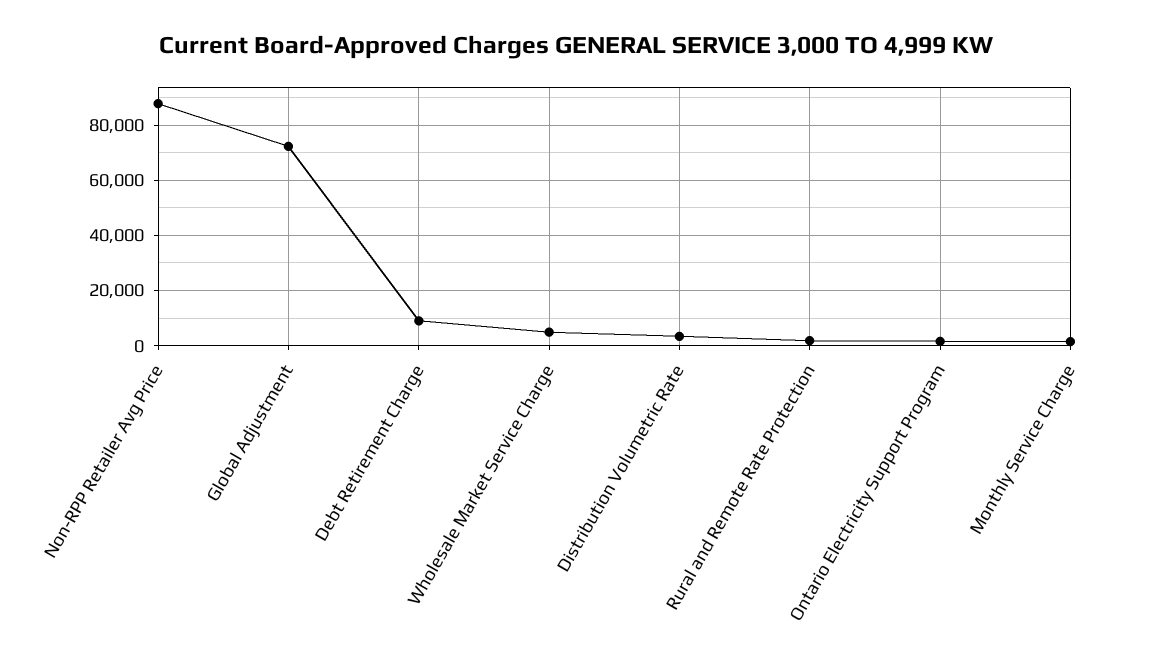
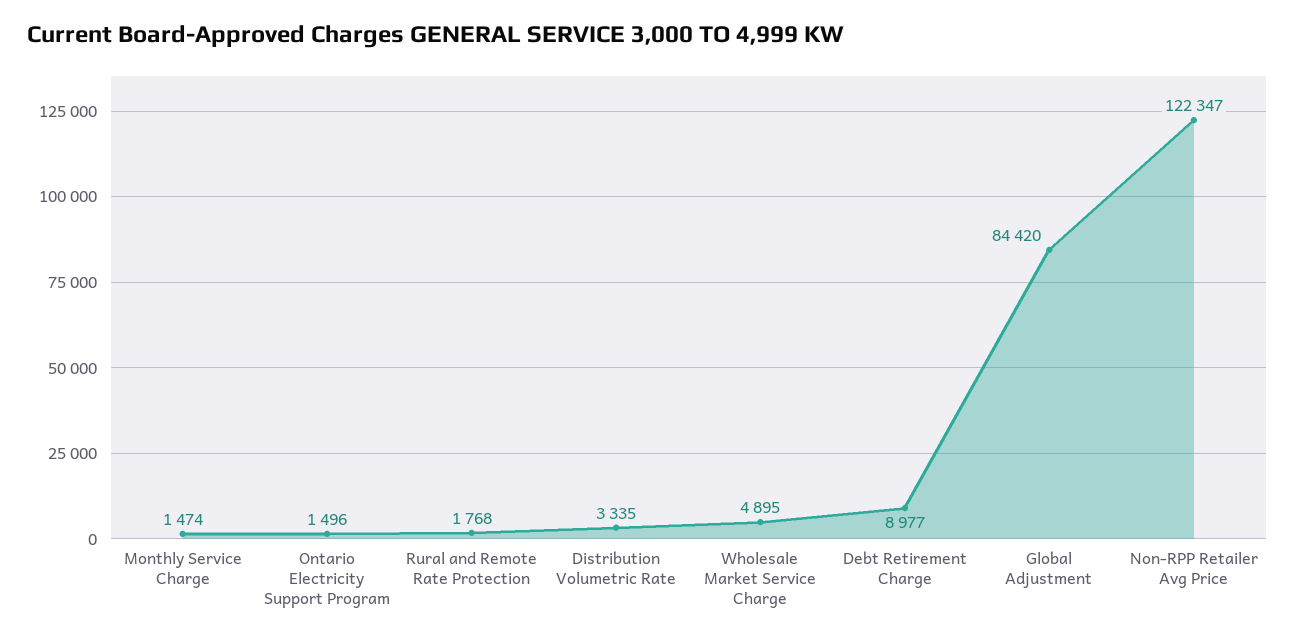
  {
-   "Non-RPP Retailer Avg Price": 87500,
+   "Non-RPP Retailer Avg Price": 122347,
-   "Global Adjustment": 72500,
+   "Global Adjustment": 84420,
    "Debt Retirement Charge": 8977,
    "Wholesale Market Service Charge": 4895,
    "Distribution Volumetric Rate": 3335,
    "Rural and Remote Rate Protection": 1768,
    "Ontario Electricity Support Program": 1496,
    "Monthly Service Charge": 1474
  }

